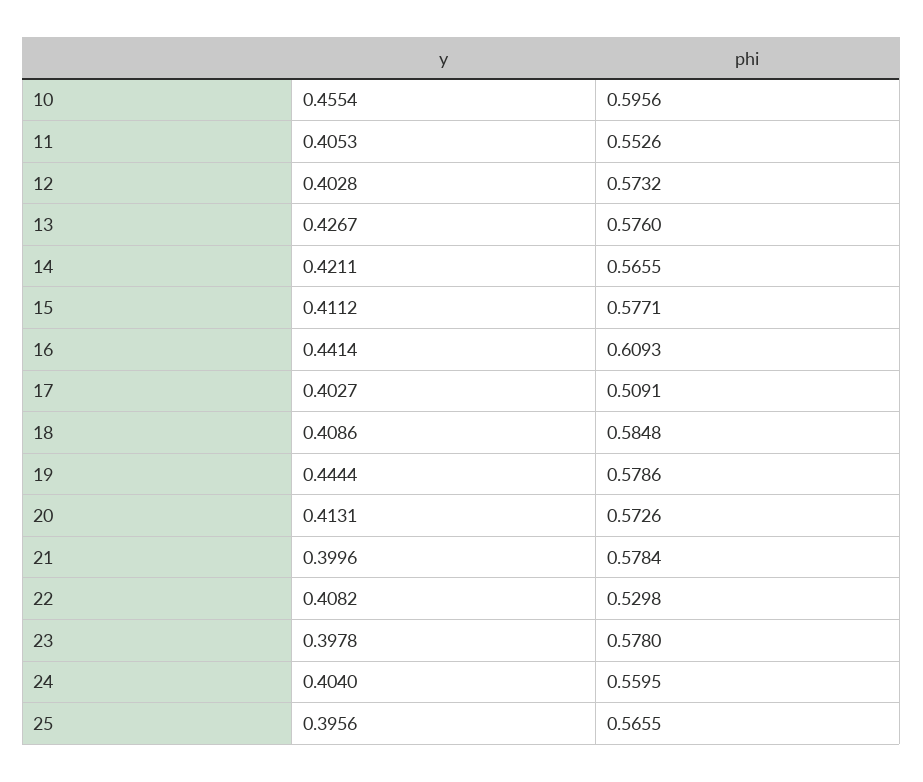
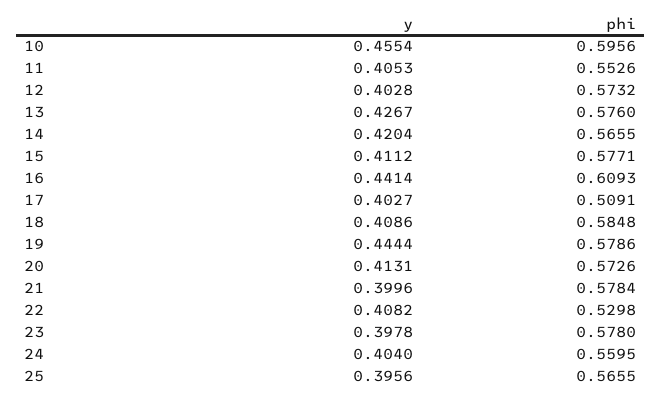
  {
    "y": {
      "10": 0.4554,
      "11": 0.4053,
      "12": 0.4028,
      "13": 0.4267,
-     "14": 0.4211,
+     "14": 0.4204,
      "15": 0.4112,
      "16": 0.4414,
      "17": 0.4027,
      "18": 0.4086,
      "19": 0.4444,
      "20": 0.4131,
      "21": 0.3996,
      "22": 0.4082,
      "23": 0.3978,
      "24": 0.404,
      "25": 0.3956
    },
    "phi": {
      "10": 0.5956,
      "11": 0.5526,
      "12": 0.5732,
      "13": 0.576,
      "14": 0.5655,
      "15": 0.5771,
      "16": 0.6093,
      "17": 0.5091,
      "18": 0.5848,
      "19": 0.5786,
      "20": 0.5726,
      "21": 0.5784,
      "22": 0.5298,
      "23": 0.578,
      "24": 0.5595,
      "25": 0.5655
    }
  }

